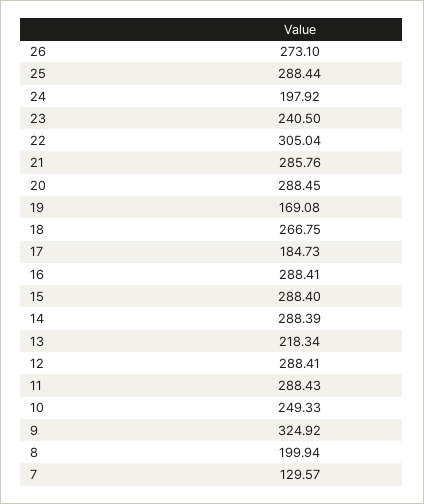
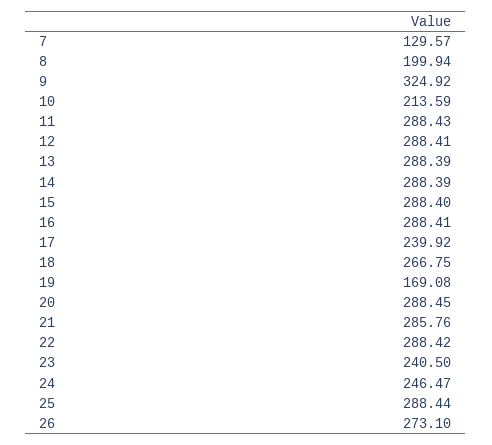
  {
    "26": 273.1,
    "25": 288.44,
-   "24": 197.92,
+   "24": 246.47,
    "23": 240.5,
-   "22": 305.04,
+   "22": 288.42,
    "21": 285.76,
    "20": 288.45,
    "19": 169.08,
    "18": 266.75,
-   "17": 184.73,
+   "17": 239.92,
    "16": 288.41,
    "15": 288.4,
    "14": 288.39,
-   "13": 218.34,
+   "13": 288.39,
    "12": 288.41,
    "11": 288.43,
-   "10": 249.33,
+   "10": 213.59,
    "9": 324.92,
    "8": 199.94,
    "7": 129.57
  }

